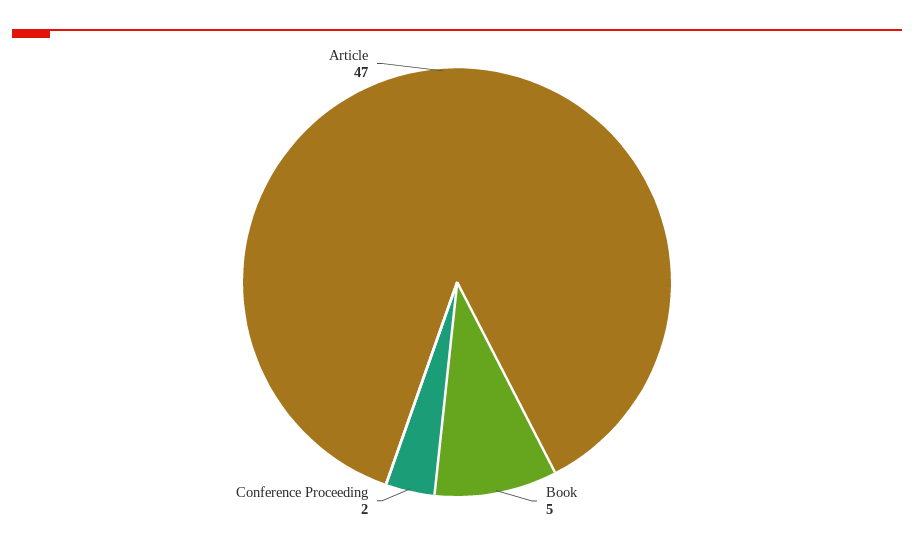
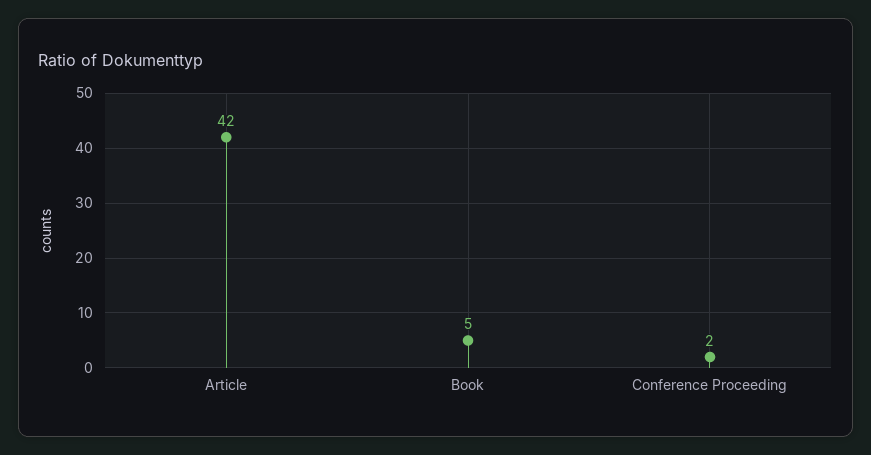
  {
    "Book": 5,
    "Conference Proceeding": 2,
-   "Article": 47
+   "Article": 42
  }

